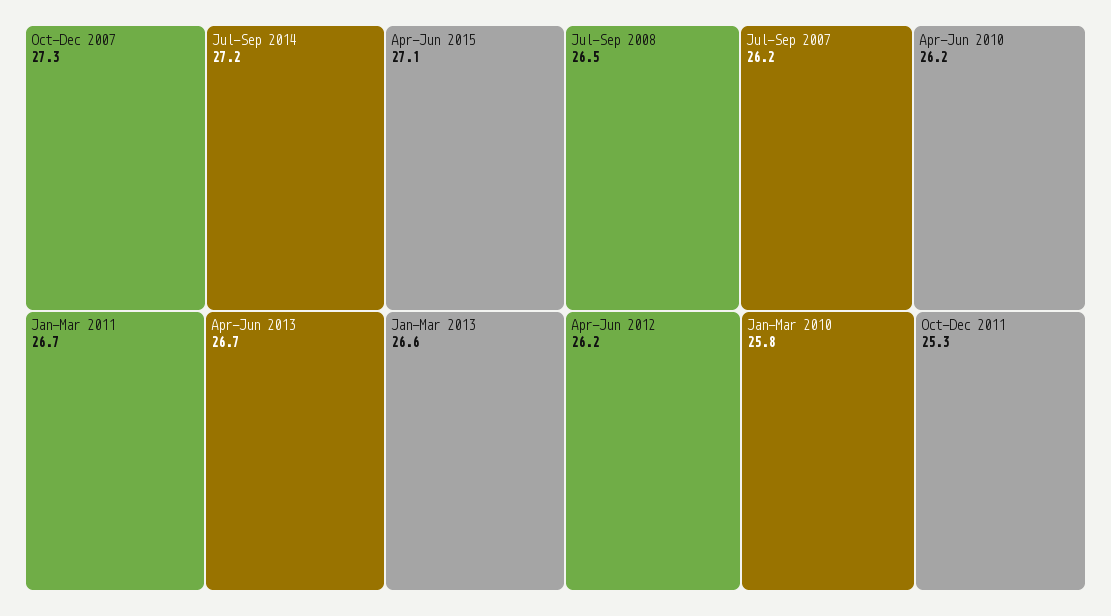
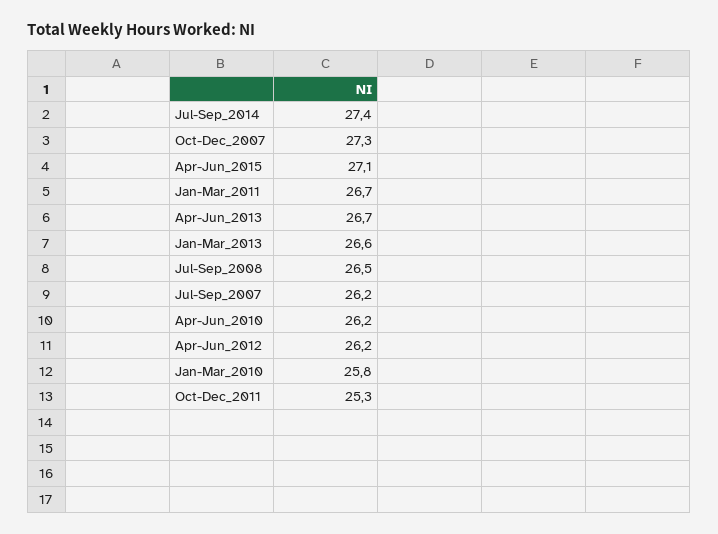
  {
    "Oct-Dec 2007": 27.3,
-   "Jul-Sep 2014": 27.2,
+   "Jul-Sep 2014": 27.4,
    "Apr-Jun 2015": 27.1,
    "Jan-Mar 2011": 26.7,
    "Apr-Jun 2013": 26.7,
    "Jan-Mar 2013": 26.6,
    "Jul-Sep 2008": 26.5,
    "Jul-Sep 2007": 26.2,
    "Apr-Jun 2010": 26.2,
    "Apr-Jun 2012": 26.2,
    "Jan-Mar 2010": 25.8,
    "Oct-Dec 2011": 25.3
  }

